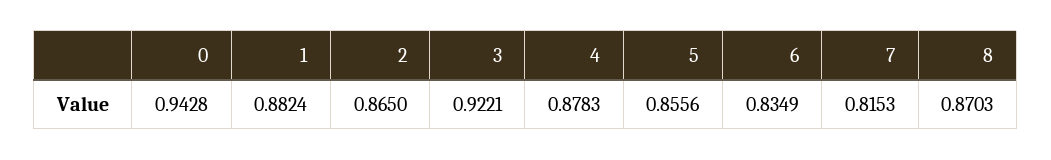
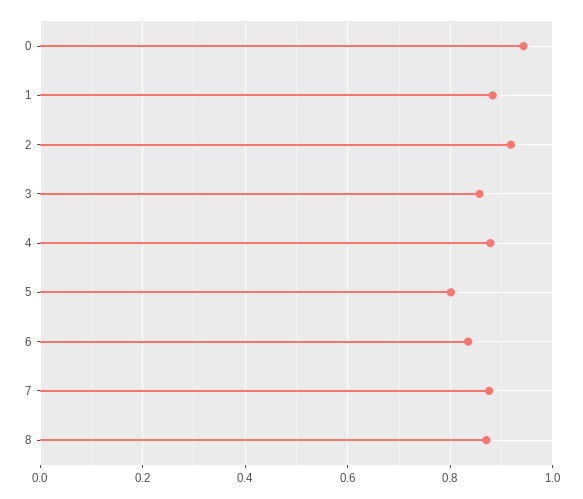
  {
    "0": 0.9428,
    "1": 0.8824,
-   "2": 0.865,
+   "2": 0.92,
-   "3": 0.9221,
+   "3": 0.86,
    "4": 0.8783,
-   "5": 0.8556,
+   "5": 0.8,
    "6": 0.8349,
-   "7": 0.8153,
+   "7": 0.88,
    "8": 0.8703
  }

